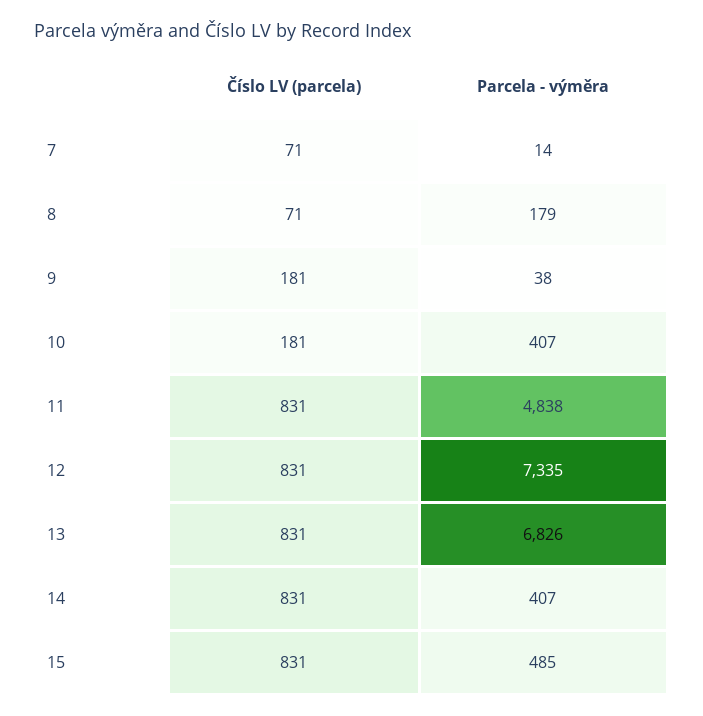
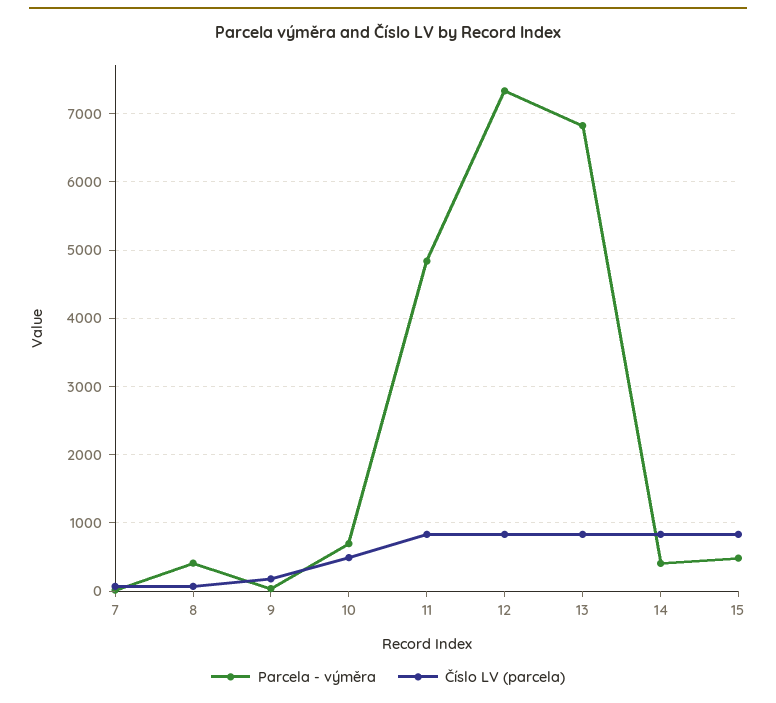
  {
    "Číslo LV (parcela)": {
      "7": 71,
      "8": 71,
      "9": 181,
-     "10": 181,
+     "10": 500,
      "11": 831,
      "12": 831,
      "13": 831,
      "14": 831,
      "15": 831
    },
    "Parcela - výměra": {
      "7": 14,
-     "8": 179,
+     "8": 400,
      "9": 38,
-     "10": 407,
+     "10": 700,
      "11": 4838,
      "12": 7335,
      "13": 6826,
      "14": 407,
      "15": 485
    }
  }

